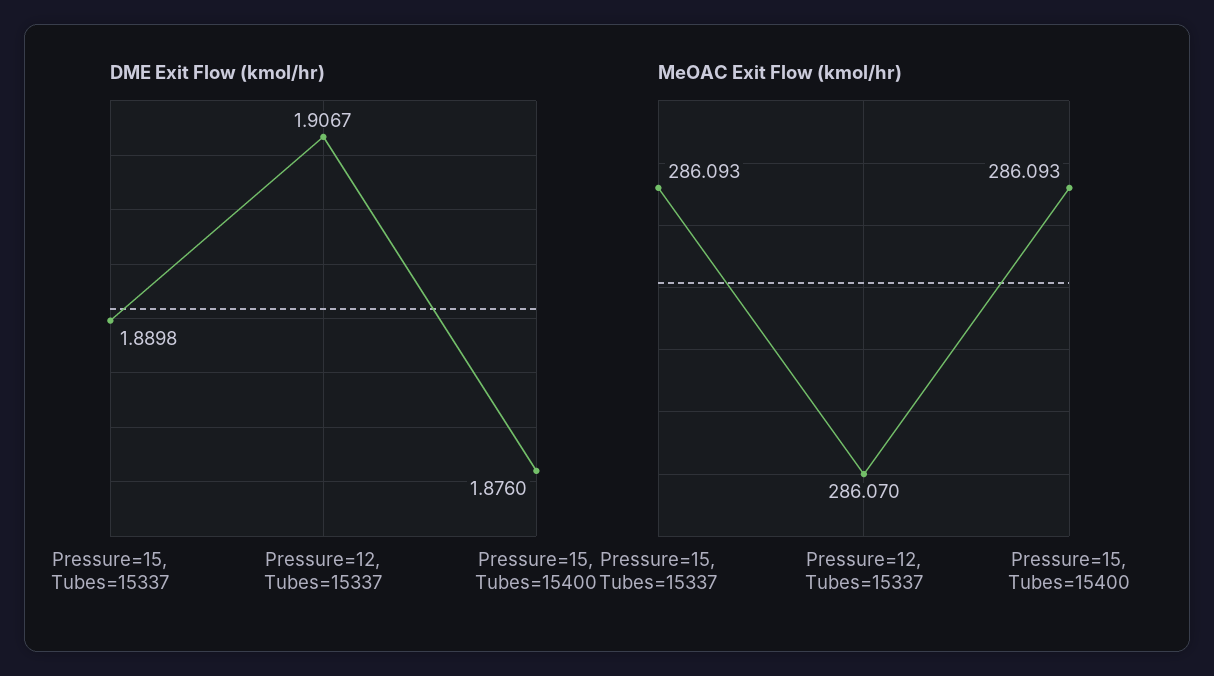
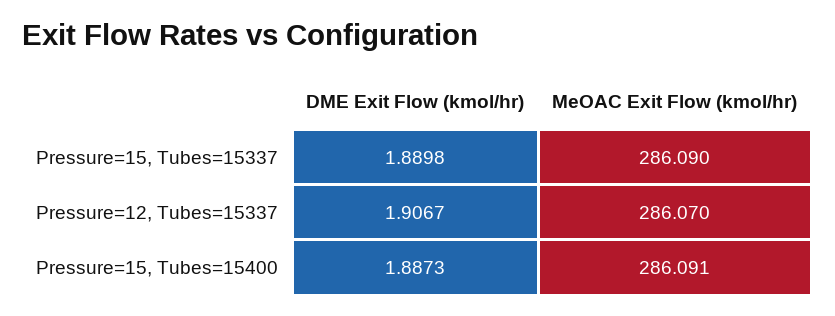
  {
    "DME Exit Flow (kmol/hr)": {
      "Pressure=15, Tubes=15337": 1.8898,
      "Pressure=12, Tubes=15337": 1.9067,
-     "Pressure=15, Tubes=15400": 1.876
+     "Pressure=15, Tubes=15400": 1.8873
    },
    "MeOAC Exit Flow (kmol/hr)": {
-     "Pressure=15, Tubes=15337": 286.093,
+     "Pressure=15, Tubes=15337": 286.09,
      "Pressure=12, Tubes=15337": 286.07,
-     "Pressure=15, Tubes=15400": 286.093
+     "Pressure=15, Tubes=15400": 286.091
    }
  }

